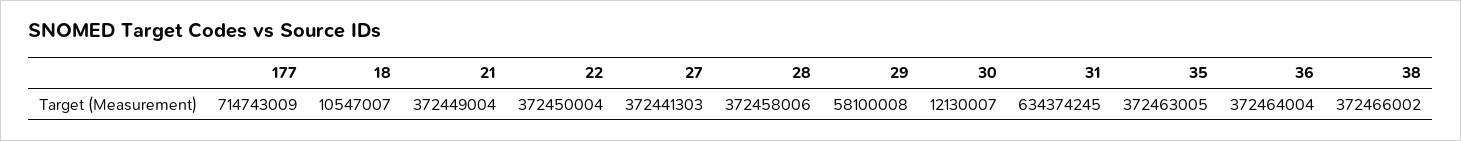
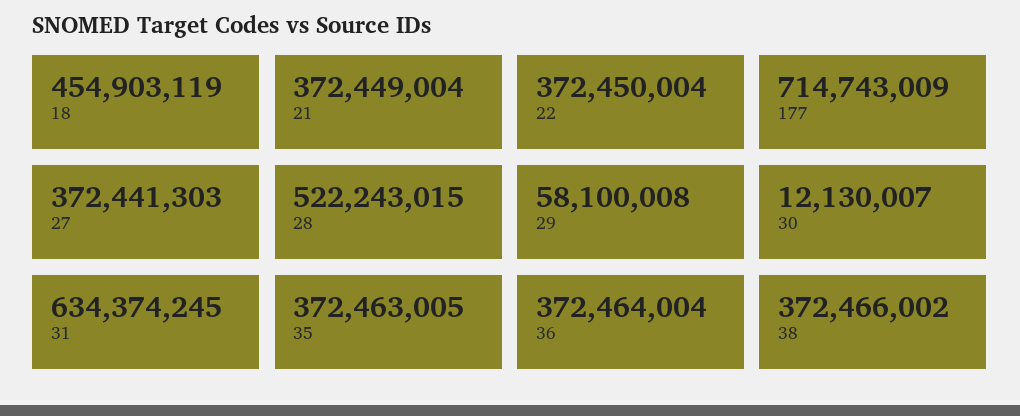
  {
    "177": 714743009,
-   "18": 10547007,
+   "18": 454903119,
    "21": 372449004,
    "22": 372450004,
    "27": 372441303,
-   "28": 372458006,
+   "28": 522243015,
    "29": 58100008,
    "30": 12130007,
    "31": 634374245,
    "35": 372463005,
    "36": 372464004,
    "38": 372466002
  }

